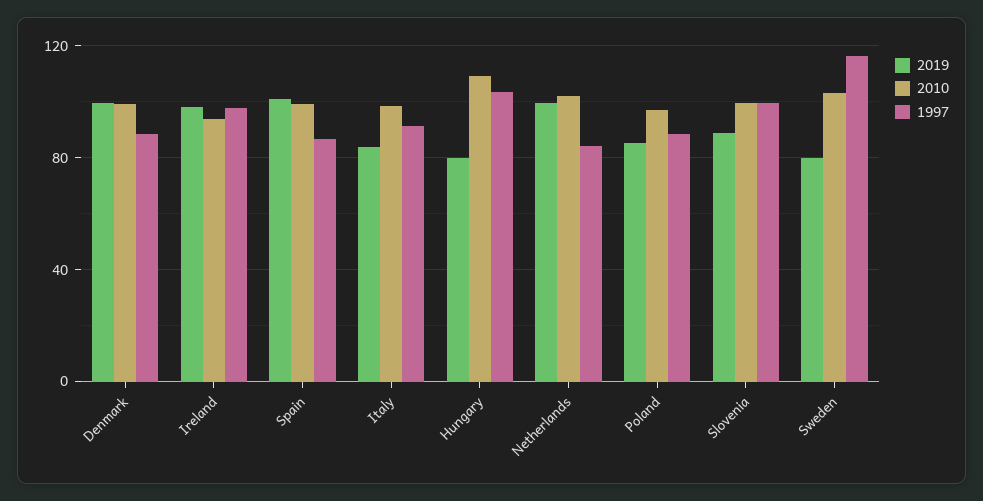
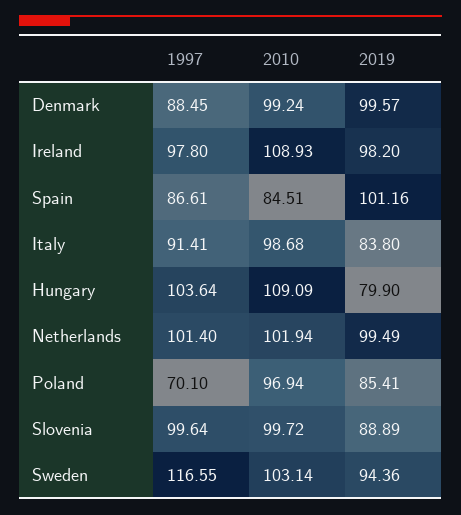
  {
    "2019": {
      "Denmark": 99.57,
      "Ireland": 98.2,
      "Spain": 101.16,
      "Italy": 83.8,
      "Hungary": 79.9,
      "Netherlands": 99.49,
      "Poland": 85.41,
      "Slovenia": 88.89,
-     "Sweden": 80
+     "Sweden": 94.36
    },
    "2010": {
      "Denmark": 99.24,
-     "Ireland": 95,
+     "Ireland": 108.93,
-     "Spain": 100,
+     "Spain": 84.51,
      "Italy": 98.68,
      "Hungary": 109.09,
      "Netherlands": 101.94,
      "Poland": 96.94,
      "Slovenia": 99.72,
      "Sweden": 103.14
    },
    "1997": {
      "Denmark": 88.45,
      "Ireland": 97.8,
      "Spain": 86.61,
      "Italy": 91.41,
      "Hungary": 103.64,
-     "Netherlands": 85,
+     "Netherlands": 101.4,
-     "Poland": 90,
+     "Poland": 70.1,
      "Slovenia": 99.64,
      "Sweden": 116.55
    }
  }

